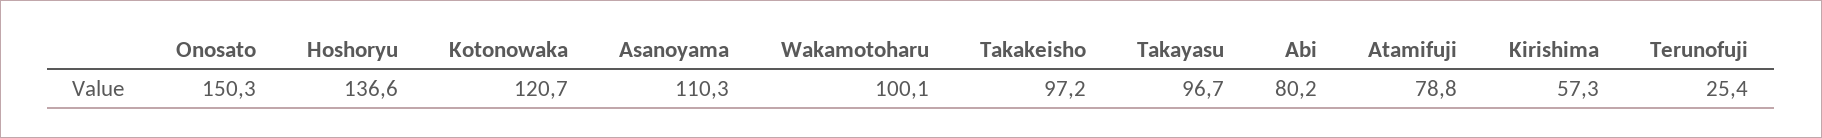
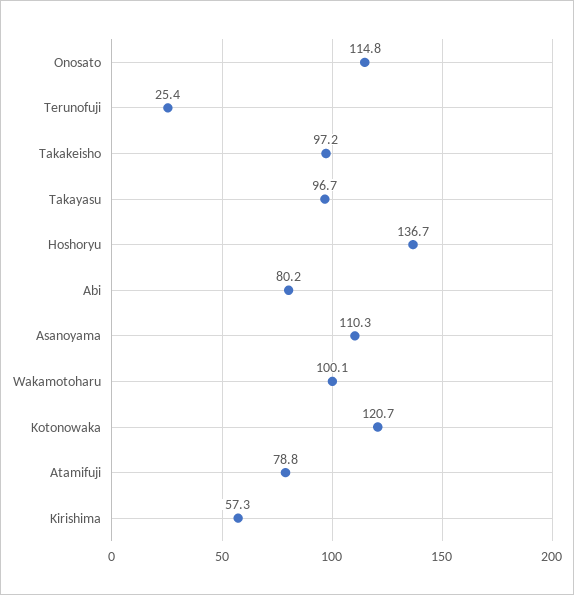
  {
-   "Onosato": 150.3,
+   "Onosato": 114.8,
-   "Hoshoryu": 136.6,
+   "Hoshoryu": 136.7,
    "Kotonowaka": 120.7,
    "Asanoyama": 110.3,
    "Wakamotoharu": 100.1,
    "Takakeisho": 97.2,
    "Takayasu": 96.7,
    "Abi": 80.2,
    "Atamifuji": 78.8,
    "Kirishima": 57.3,
    "Terunofuji": 25.4
  }

